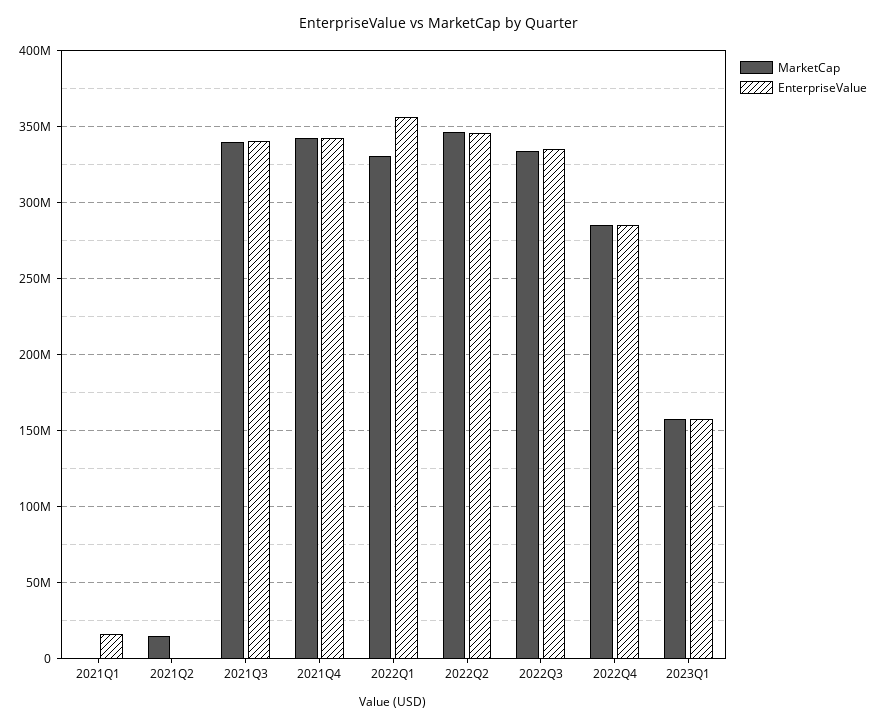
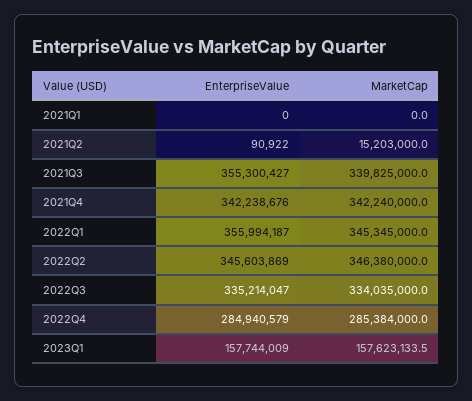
  {
    "MarketCap": {
      "2021Q1": 0,
      "2021Q2": 15203000,
      "2021Q3": 339825000,
      "2021Q4": 342240000,
-     "2022Q1": 330000000,
+     "2022Q1": 345345000,
      "2022Q2": 346380000,
      "2022Q3": 334035000,
      "2022Q4": 285384000,
      "2023Q1": 157623133.5
    },
    "EnterpriseValue": {
-     "2021Q1": 15000000,
+     "2021Q1": 0,
      "2021Q2": 90922,
-     "2021Q3": 340000000,
+     "2021Q3": 355300427,
      "2021Q4": 342238676,
      "2022Q1": 355994187,
      "2022Q2": 345603869,
      "2022Q3": 335214047,
      "2022Q4": 284940579,
      "2023Q1": 157744009
    }
  }

